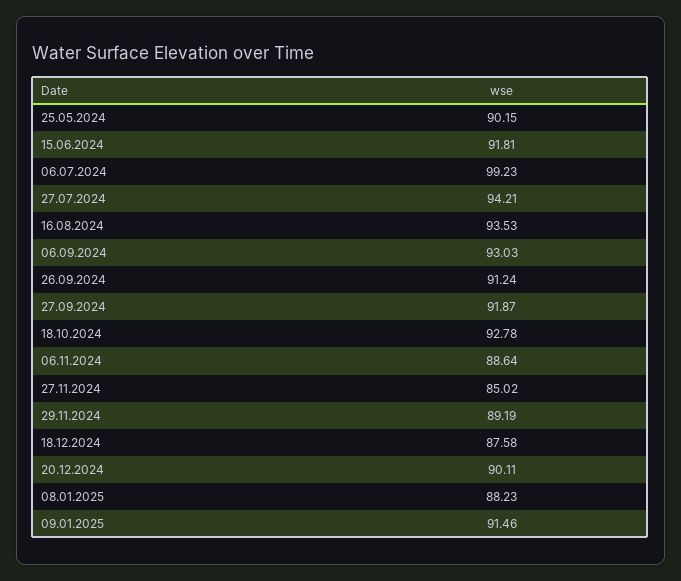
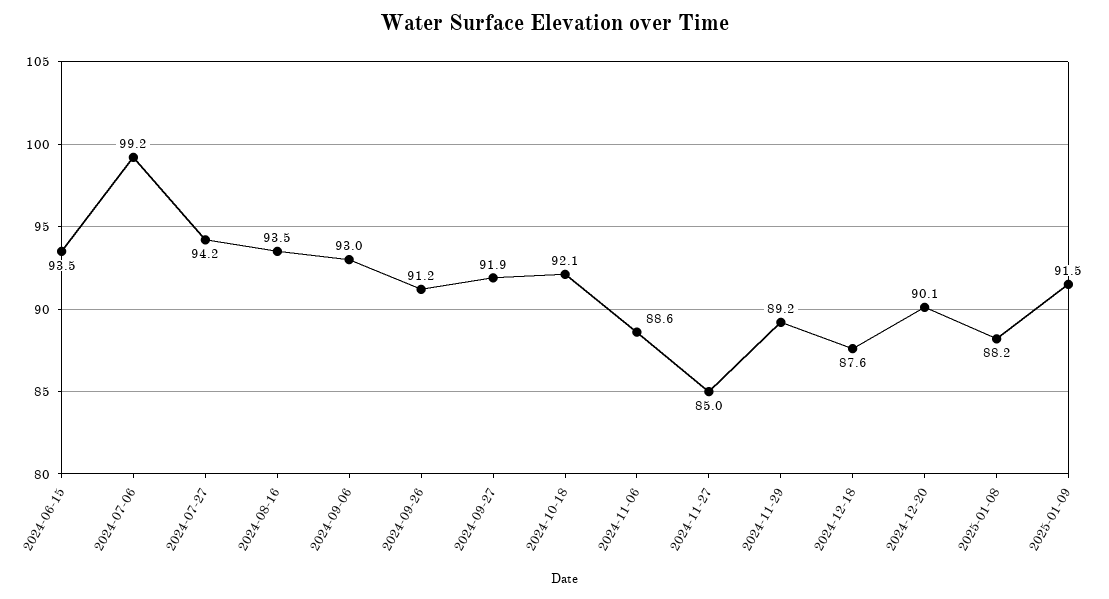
  {
-   "25.05.2024": 90.15,
-   "15.06.2024": 91.81,
+   "15.06.2024": 93.5,
    "06.07.2024": 99.23,
    "27.07.2024": 94.21,
    "16.08.2024": 93.53,
    "06.09.2024": 93.03,
    "26.09.2024": 91.24,
    "27.09.2024": 91.87,
-   "18.10.2024": 92.78,
+   "18.10.2024": 92.1,
    "06.11.2024": 88.64,
    "27.11.2024": 85.02,
    "29.11.2024": 89.19,
    "18.12.2024": 87.58,
    "20.12.2024": 90.11,
    "08.01.2025": 88.23,
    "09.01.2025": 91.46
  }

